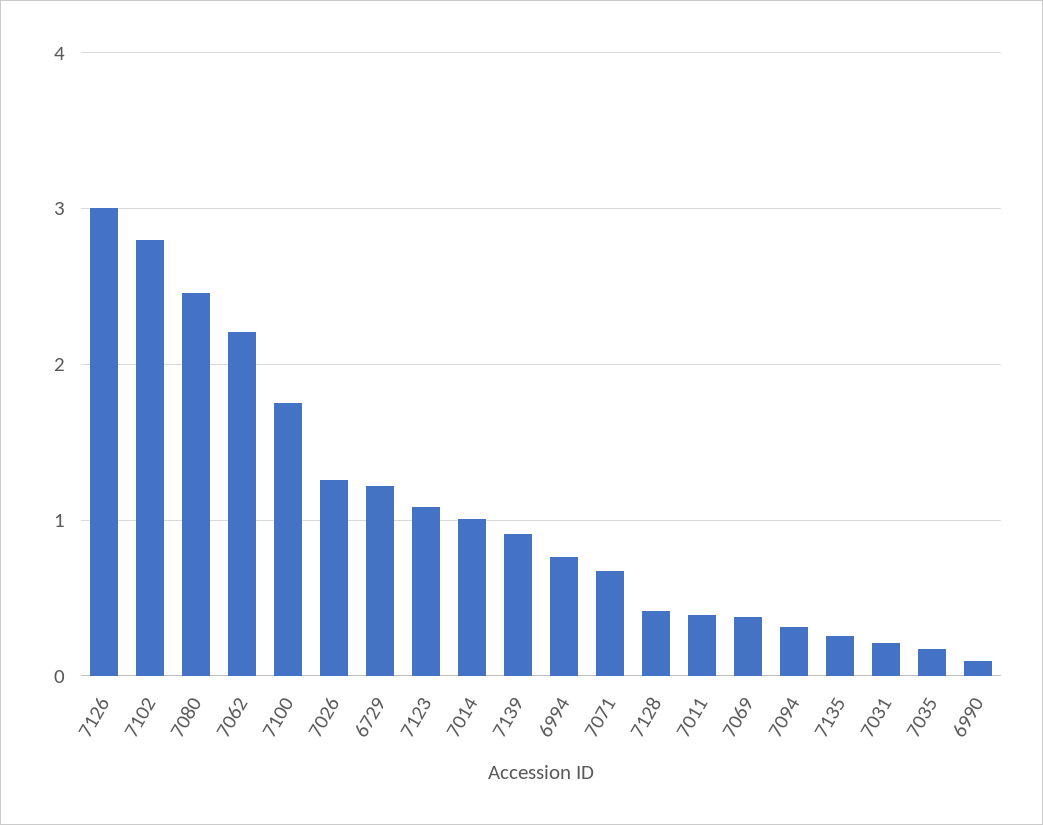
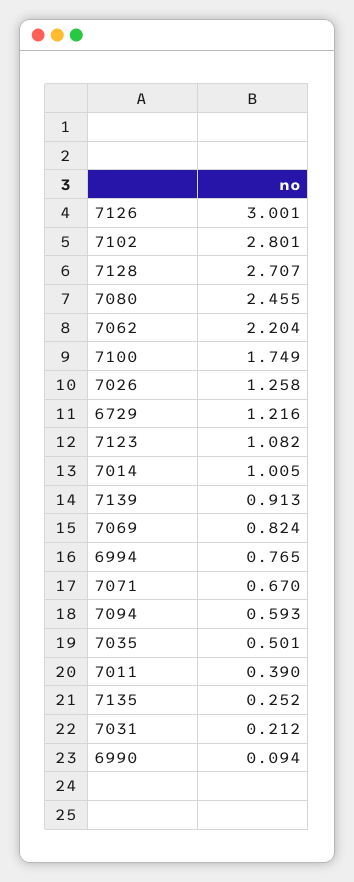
  {
    "7126": 3.001,
    "7102": 2.801,
    "7080": 2.455,
    "7062": 2.204,
    "7100": 1.749,
    "7026": 1.258,
    "6729": 1.216,
    "7123": 1.082,
    "7014": 1.005,
    "7139": 0.913,
    "6994": 0.765,
    "7071": 0.67,
-   "7128": 0.4,
+   "7128": 2.707,
    "7011": 0.39,
-   "7069": 0.4,
+   "7069": 0.824,
-   "7094": 0.3,
+   "7094": 0.593,
    "7135": 0.252,
    "7031": 0.212,
-   "7035": 0.2,
+   "7035": 0.501,
    "6990": 0.094
  }

